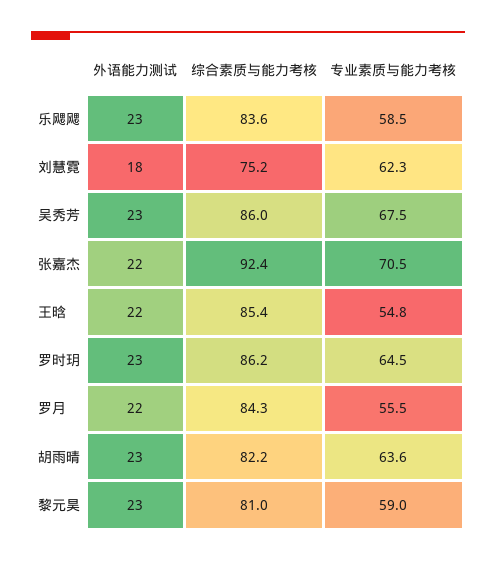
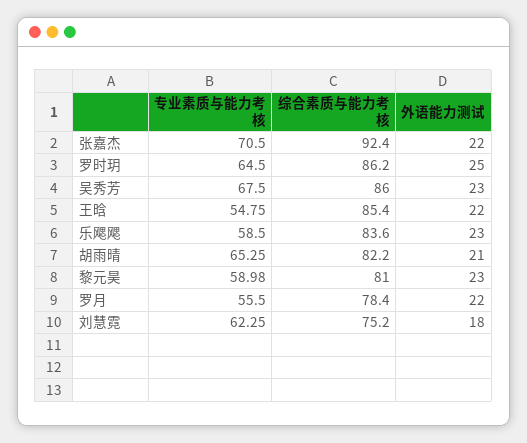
  {
    "外语能力测试": {
      "乐飔飔": 23,
      "刘慧霓": 18,
      "吴秀芳": 23,
      "张嘉杰": 22,
      "王晗": 22,
-     "罗时玥": 23,
+     "罗时玥": 25,
      "罗月": 22,
-     "胡雨晴": 23,
+     "胡雨晴": 21,
      "黎元昊": 23
    },
    "综合素质与能力考核": {
      "乐飔飔": 83.6,
      "刘慧霓": 75.2,
      "吴秀芳": 86,
      "张嘉杰": 92.4,
      "王晗": 85.4,
      "罗时玥": 86.2,
-     "罗月": 84.3,
+     "罗月": 78.4,
      "胡雨晴": 82.2,
      "黎元昊": 81
    },
    "专业素质与能力考核": {
      "乐飔飔": 58.5,
      "刘慧霓": 62.25,
      "吴秀芳": 67.5,
      "张嘉杰": 70.5,
      "王晗": 54.75,
      "罗时玥": 64.5,
      "罗月": 55.5,
-     "胡雨晴": 63.6,
+     "胡雨晴": 65.25,
      "黎元昊": 58.98
    }
  }

